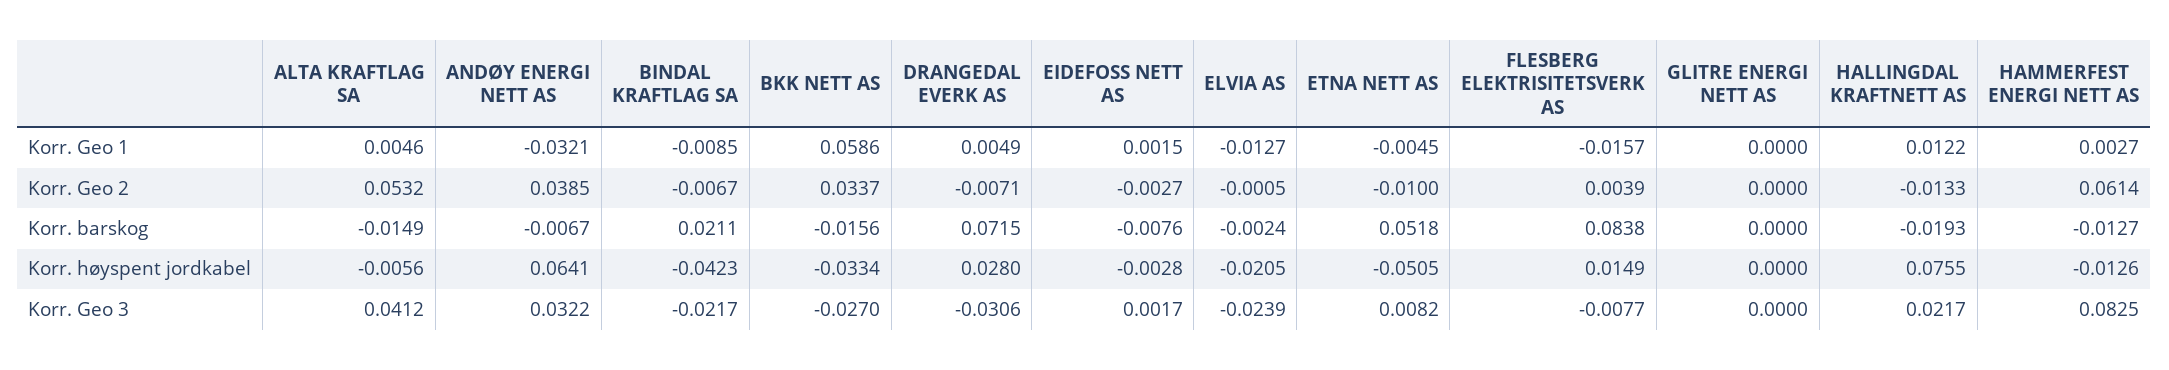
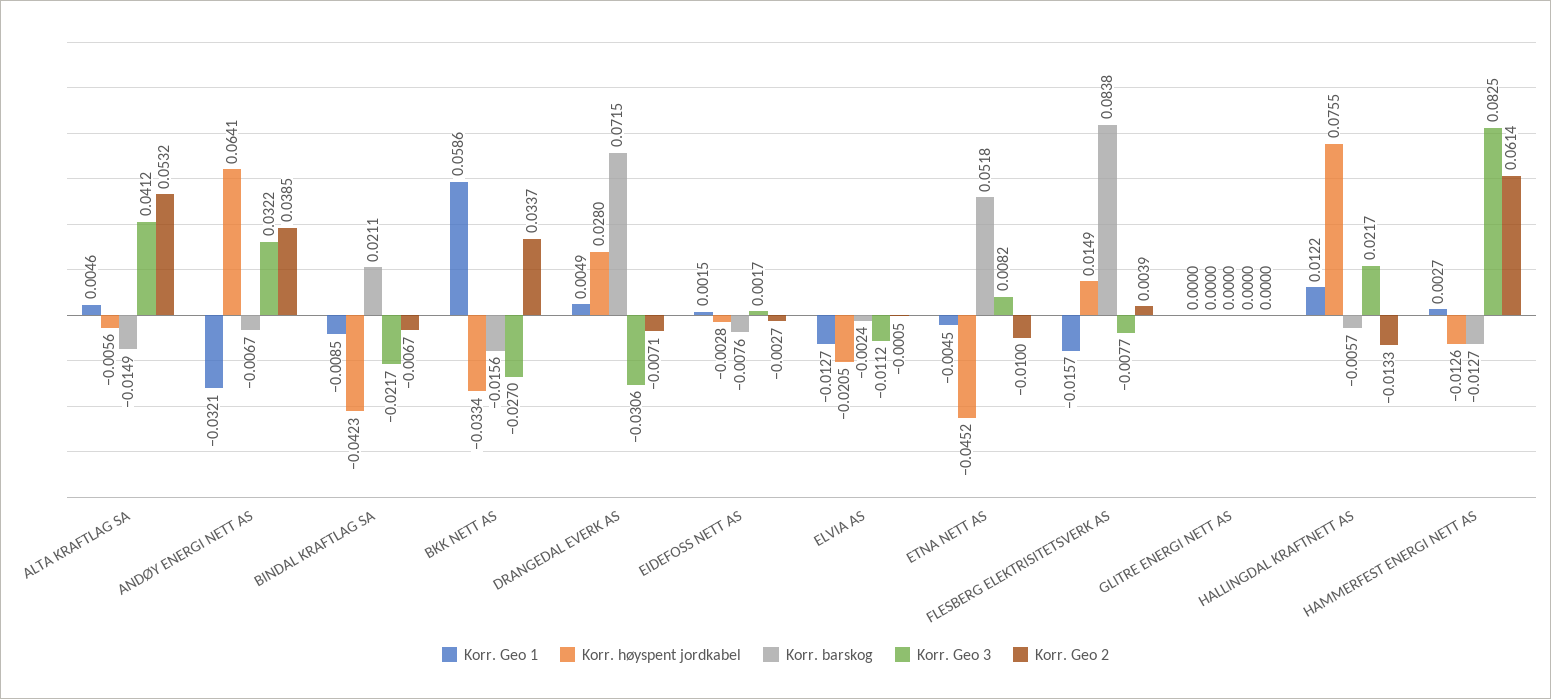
  {
    "Korr. Geo 1": {
      "ALTA KRAFTLAG SA": 0.0046,
      "ANDØY ENERGI NETT AS": -0.0321,
      "BINDAL KRAFTLAG SA": -0.0085,
      "BKK NETT AS": 0.0586,
      "DRANGEDAL EVERK AS": 0.0049,
      "EIDEFOSS NETT AS": 0.0015,
      "ELVIA AS": -0.0127,
      "ETNA NETT AS": -0.0045,
      "FLESBERG ELEKTRISITETSVERK AS": -0.0157,
      "GLITRE ENERGI NETT AS": 0,
      "HALLINGDAL KRAFTNETT AS": 0.0122,
      "HAMMERFEST ENERGI NETT AS": 0.0027
    },
    "Korr. Geo 2": {
      "ALTA KRAFTLAG SA": 0.0532,
      "ANDØY ENERGI NETT AS": 0.0385,
      "BINDAL KRAFTLAG SA": -0.0067,
      "BKK NETT AS": 0.0337,
      "DRANGEDAL EVERK AS": -0.0071,
      "EIDEFOSS NETT AS": -0.0027,
      "ELVIA AS": -0.0005,
      "ETNA NETT AS": -0.01,
      "FLESBERG ELEKTRISITETSVERK AS": 0.0039,
      "GLITRE ENERGI NETT AS": 0,
      "HALLINGDAL KRAFTNETT AS": -0.0133,
      "HAMMERFEST ENERGI NETT AS": 0.0614
    },
    "Korr. barskog": {
      "ALTA KRAFTLAG SA": -0.0149,
      "ANDØY ENERGI NETT AS": -0.0067,
      "BINDAL KRAFTLAG SA": 0.0211,
      "BKK NETT AS": -0.0156,
      "DRANGEDAL EVERK AS": 0.0715,
      "EIDEFOSS NETT AS": -0.0076,
      "ELVIA AS": -0.0024,
      "ETNA NETT AS": 0.0518,
      "FLESBERG ELEKTRISITETSVERK AS": 0.0838,
      "GLITRE ENERGI NETT AS": 0,
-     "HALLINGDAL KRAFTNETT AS": -0.0193,
+     "HALLINGDAL KRAFTNETT AS": -0.0057,
      "HAMMERFEST ENERGI NETT AS": -0.0127
    },
    "Korr. høyspent jordkabel": {
      "ALTA KRAFTLAG SA": -0.0056,
      "ANDØY ENERGI NETT AS": 0.0641,
      "BINDAL KRAFTLAG SA": -0.0423,
      "BKK NETT AS": -0.0334,
      "DRANGEDAL EVERK AS": 0.028,
      "EIDEFOSS NETT AS": -0.0028,
      "ELVIA AS": -0.0205,
-     "ETNA NETT AS": -0.0505,
+     "ETNA NETT AS": -0.0452,
      "FLESBERG ELEKTRISITETSVERK AS": 0.0149,
      "GLITRE ENERGI NETT AS": 0,
      "HALLINGDAL KRAFTNETT AS": 0.0755,
      "HAMMERFEST ENERGI NETT AS": -0.0126
    },
    "Korr. Geo 3": {
      "ALTA KRAFTLAG SA": 0.0412,
      "ANDØY ENERGI NETT AS": 0.0322,
      "BINDAL KRAFTLAG SA": -0.0217,
      "BKK NETT AS": -0.027,
      "DRANGEDAL EVERK AS": -0.0306,
      "EIDEFOSS NETT AS": 0.0017,
-     "ELVIA AS": -0.0239,
+     "ELVIA AS": -0.0112,
      "ETNA NETT AS": 0.0082,
      "FLESBERG ELEKTRISITETSVERK AS": -0.0077,
      "GLITRE ENERGI NETT AS": 0,
      "HALLINGDAL KRAFTNETT AS": 0.0217,
      "HAMMERFEST ENERGI NETT AS": 0.0825
    }
  }

